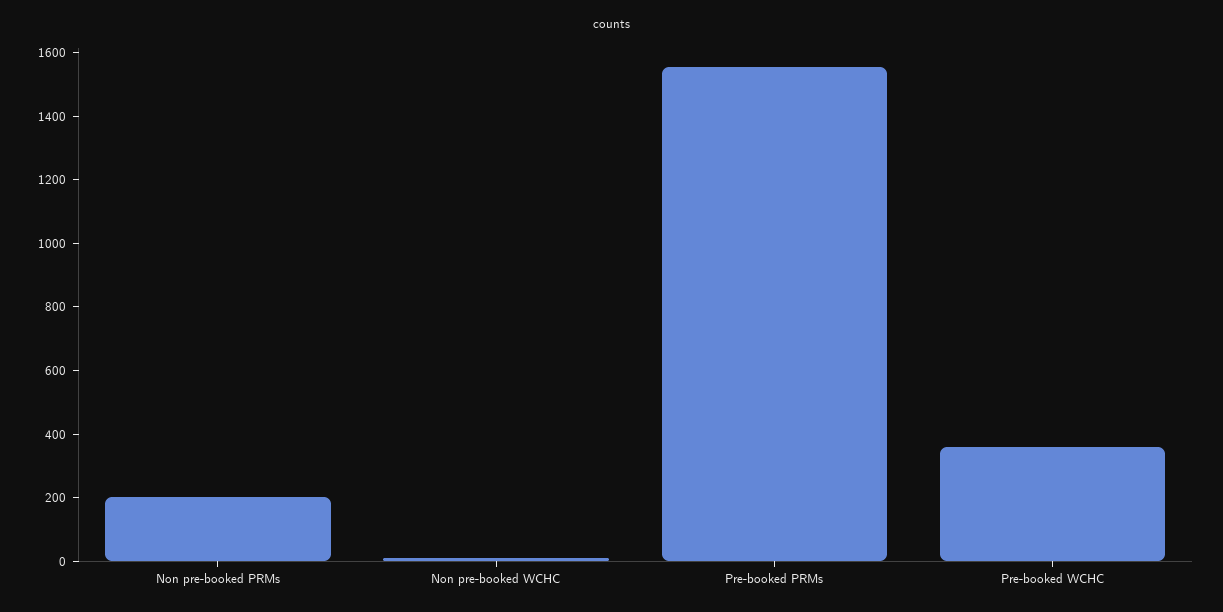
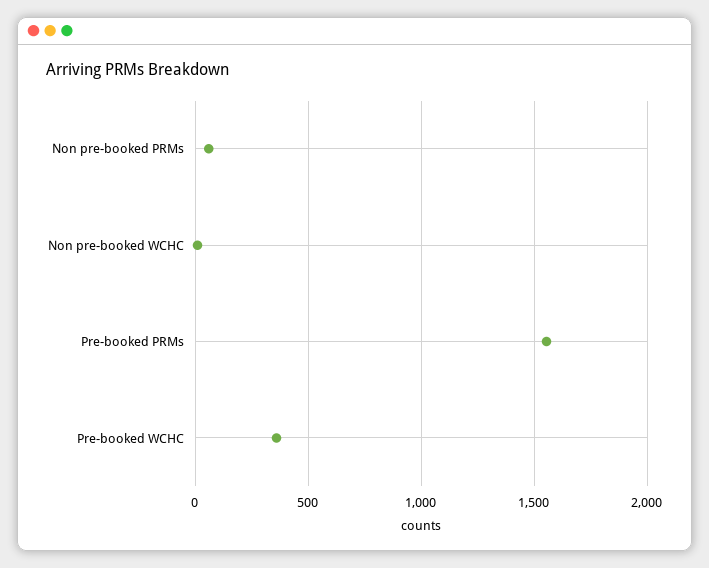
  {
-   "Non pre-booked PRMs": 200,
+   "Non pre-booked PRMs": 50,
    "Non pre-booked WCHC": 0,
    "Pre-booked PRMs": 1550,
    "Pre-booked WCHC": 350
  }

